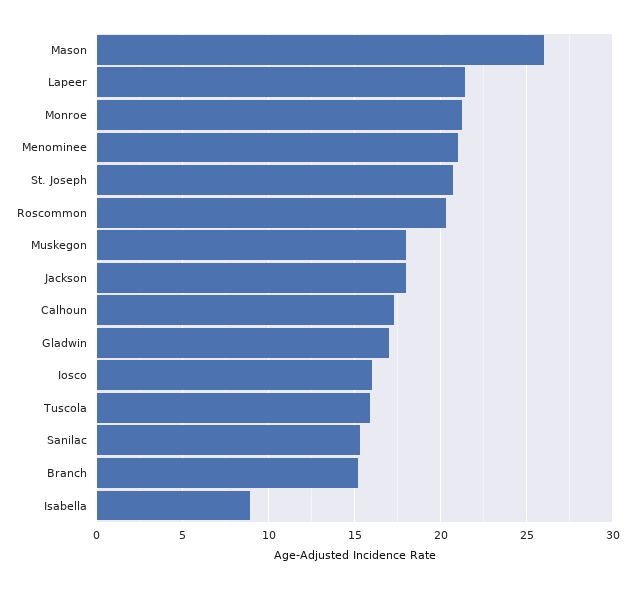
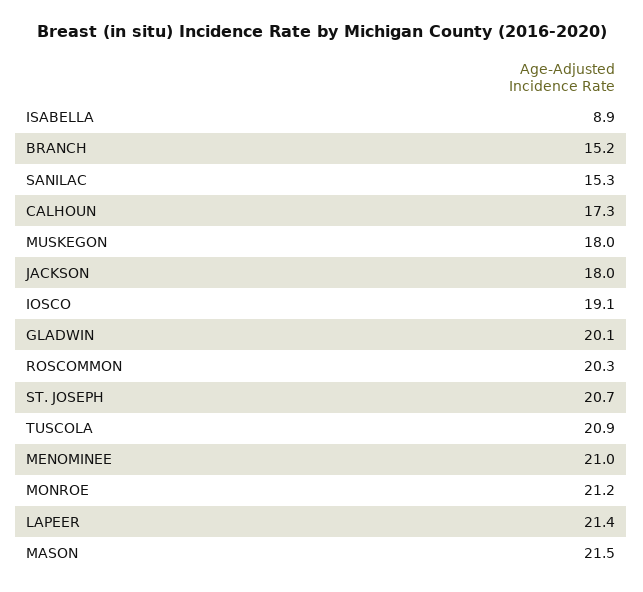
  {
-   "Mason": 26,
+   "Mason": 21.5,
    "Lapeer": 21.4,
    "Monroe": 21.2,
    "Menominee": 21,
    "St. Joseph": 20.7,
    "Roscommon": 20.3,
    "Muskegon": 18,
    "Jackson": 18,
    "Calhoun": 17.3,
-   "Gladwin": 17,
+   "Gladwin": 20.1,
-   "Iosco": 16,
+   "Iosco": 19.1,
-   "Tuscola": 16,
+   "Tuscola": 20.9,
    "Sanilac": 15.3,
    "Branch": 15.2,
    "Isabella": 8.9
  }

